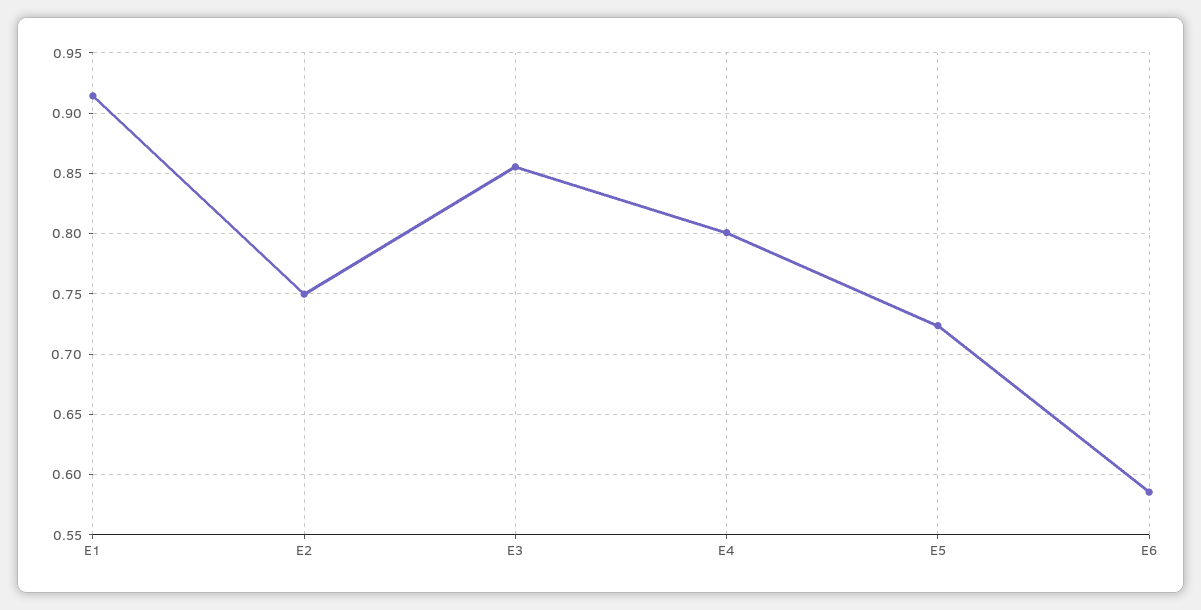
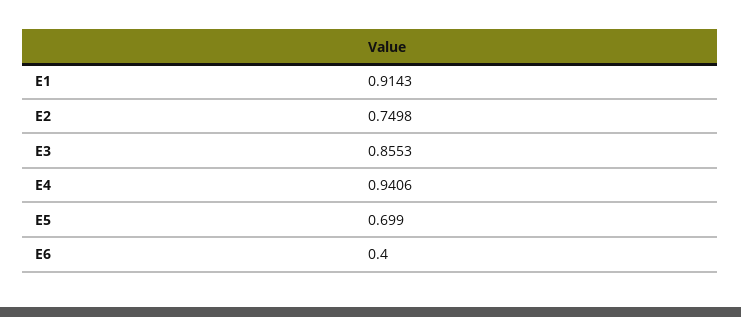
  {
    "E1": 0.9143,
    "E2": 0.7498,
    "E3": 0.8553,
-   "E4": 0.8,
+   "E4": 0.9406,
-   "E5": 0.725,
+   "E5": 0.699,
-   "E6": 0.585
+   "E6": 0.4
  }

